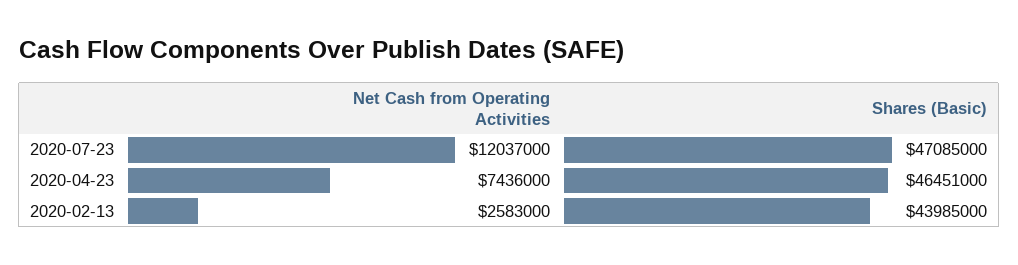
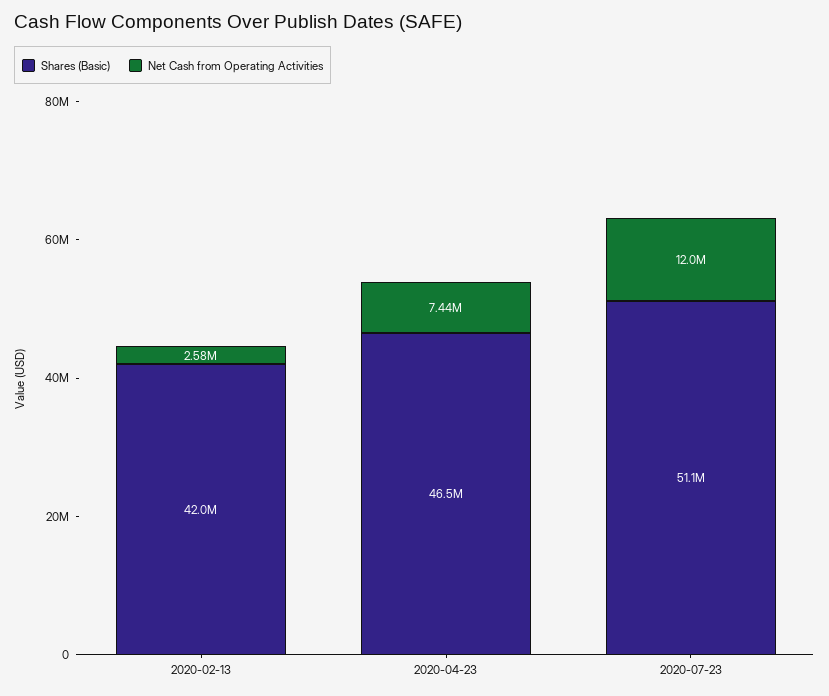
  {
    "Net Cash from Operating Activities": {
      "2020-07-23": 12037000,
      "2020-04-23": 7436000,
      "2020-02-13": 2583000
    },
    "Shares (Basic)": {
-     "2020-07-23": 47085000,
+     "2020-07-23": 51100000,
      "2020-04-23": 46451000,
-     "2020-02-13": 43985000
+     "2020-02-13": 42000000
    }
  }

